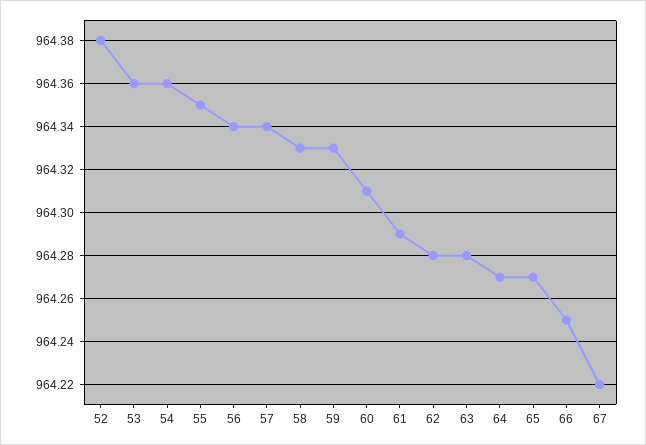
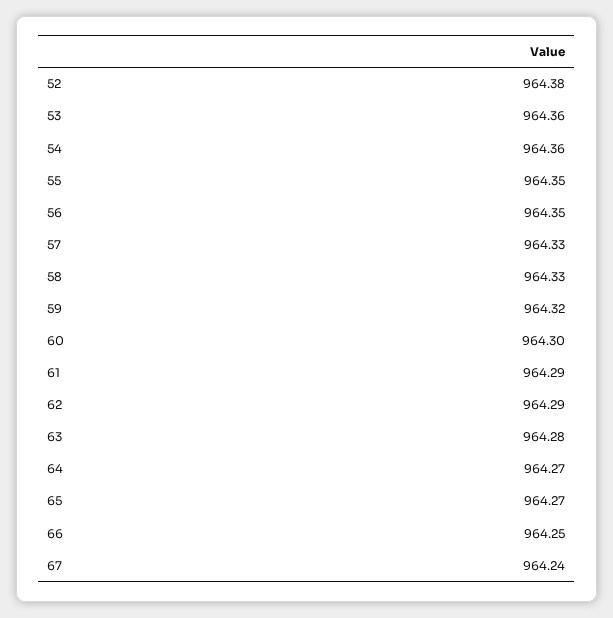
  {
    "52": 964.38,
    "53": 964.36,
    "54": 964.36,
    "55": 964.35,
-   "56": 964.34,
+   "56": 964.35,
-   "57": 964.34,
+   "57": 964.33,
    "58": 964.33,
-   "59": 964.33,
+   "59": 964.32,
-   "60": 964.31,
+   "60": 964.3,
    "61": 964.29,
-   "62": 964.28,
+   "62": 964.29,
    "63": 964.28,
    "64": 964.27,
    "65": 964.27,
    "66": 964.25,
-   "67": 964.22
+   "67": 964.24
  }

